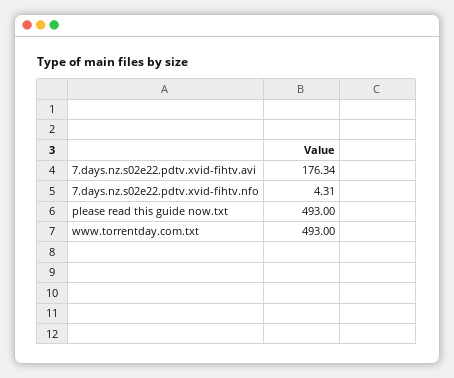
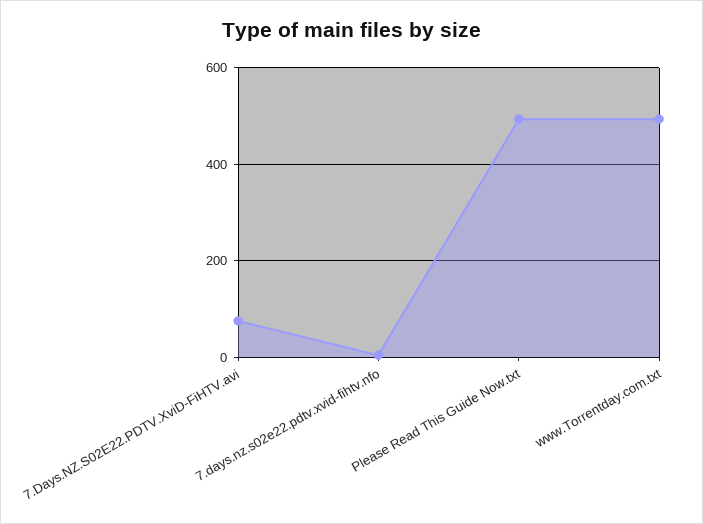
  {
-   "7.days.nz.s02e22.pdtv.xvid-fihtv.avi": 176.34,
+   "7.days.nz.s02e22.pdtv.xvid-fihtv.avi": 80,
    "7.days.nz.s02e22.pdtv.xvid-fihtv.nfo": 4.31,
    "please read this guide now.txt": 493,
    "www.torrentday.com.txt": 493
  }

